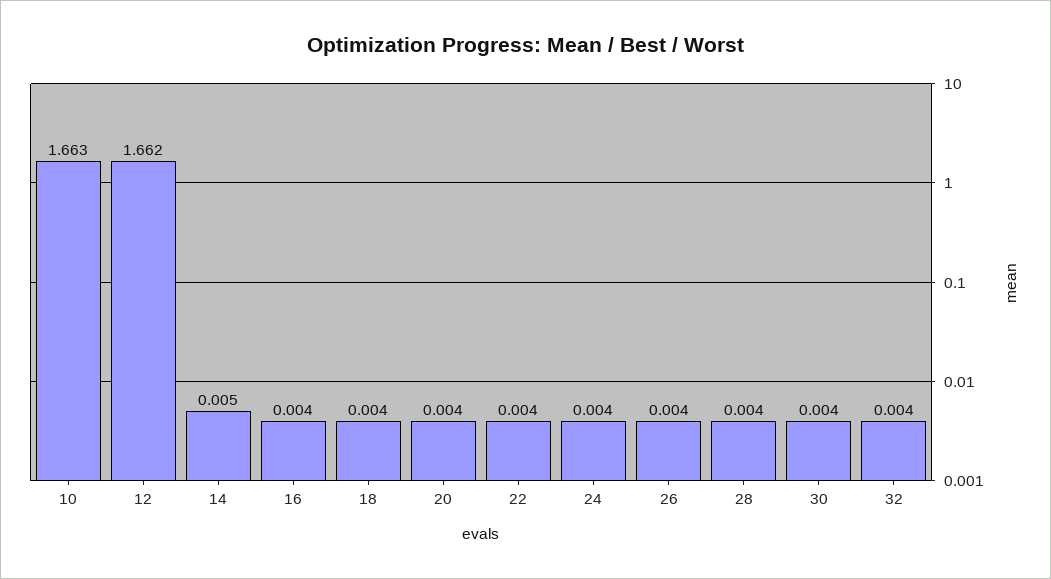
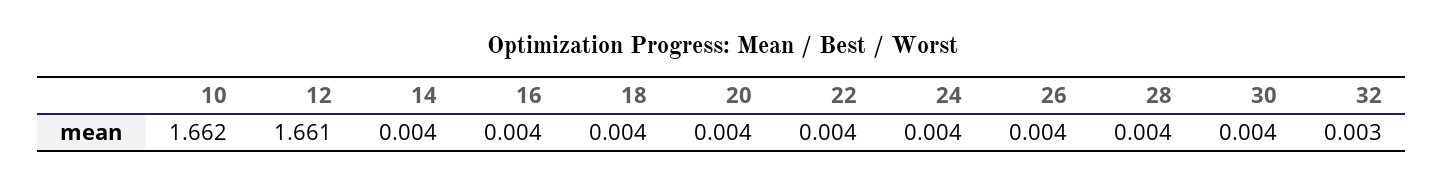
  {
-   "10": 1.663,
+   "10": 1.662,
-   "12": 1.662,
+   "12": 1.661,
-   "14": 0.005,
+   "14": 0.004,
    "16": 0.004,
    "18": 0.004,
    "20": 0.004,
    "22": 0.004,
    "24": 0.004,
    "26": 0.004,
    "28": 0.004,
    "30": 0.004,
-   "32": 0.004
+   "32": 0.003
  }

